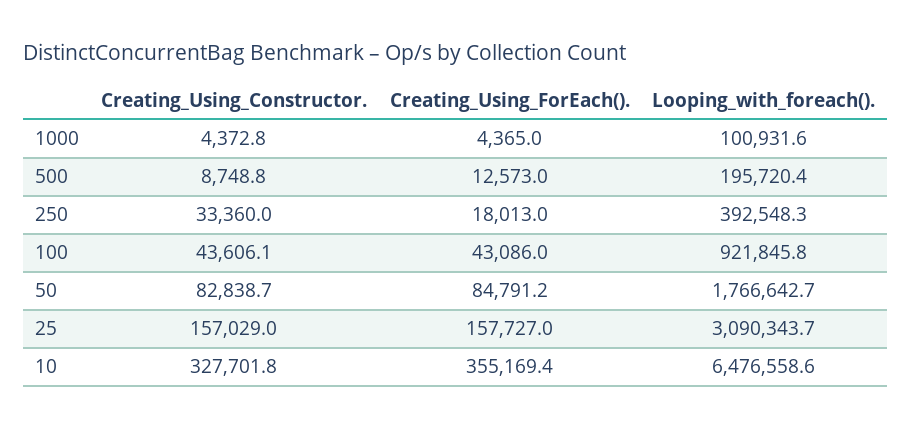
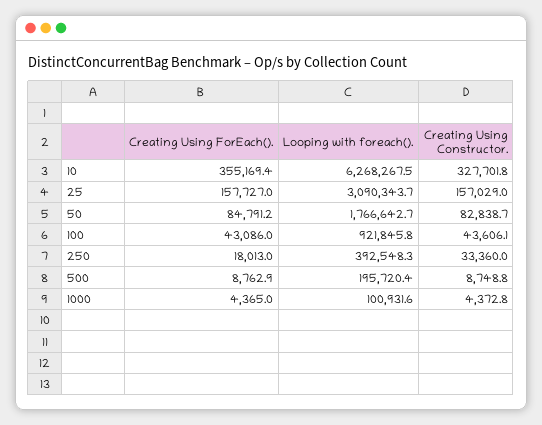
  {
    "Creating_Using_Constructor.": {
      "1000": 4372.8,
      "500": 8748.8,
      "250": 33360,
      "100": 43606.1,
      "50": 82838.7,
      "25": 157029,
      "10": 327701.8
    },
    "Creating_Using_ForEach().": {
      "1000": 4365,
-     "500": 12573,
+     "500": 8762.9,
      "250": 18013,
      "100": 43086,
      "50": 84791.2,
      "25": 157727,
      "10": 355169.4
    },
    "Looping_with_foreach().": {
      "1000": 100931.6,
      "500": 195720.4,
      "250": 392548.3,
      "100": 921845.8,
      "50": 1766642.7,
      "25": 3090343.7,
-     "10": 6476558.6
+     "10": 6268267.5
    }
  }

